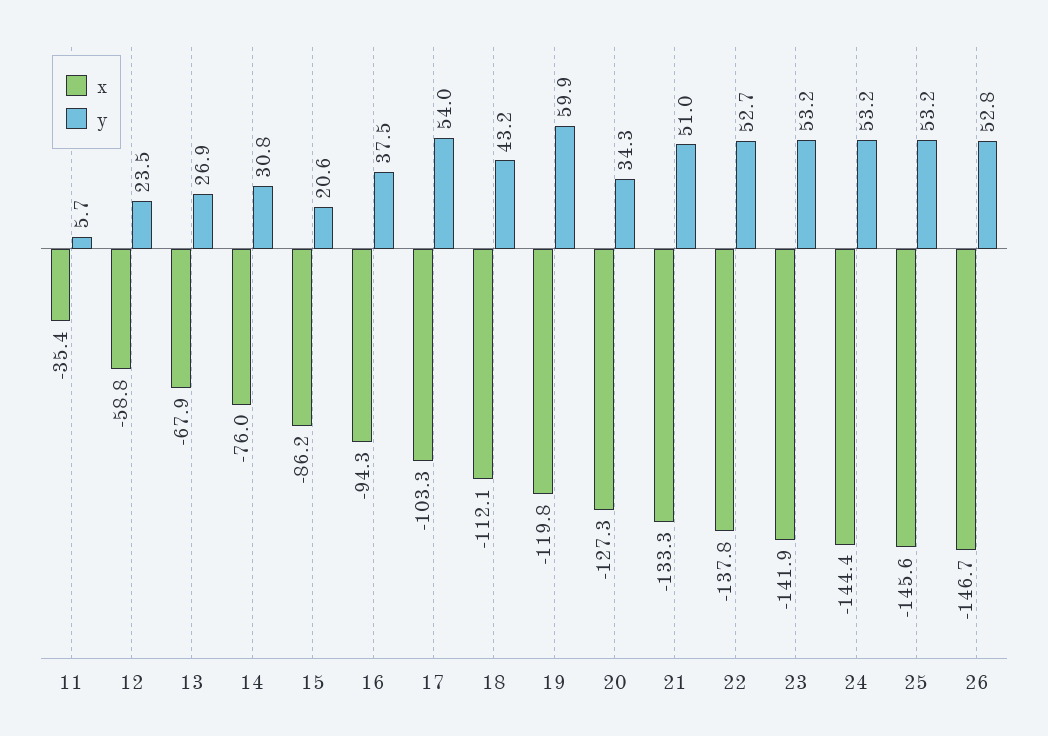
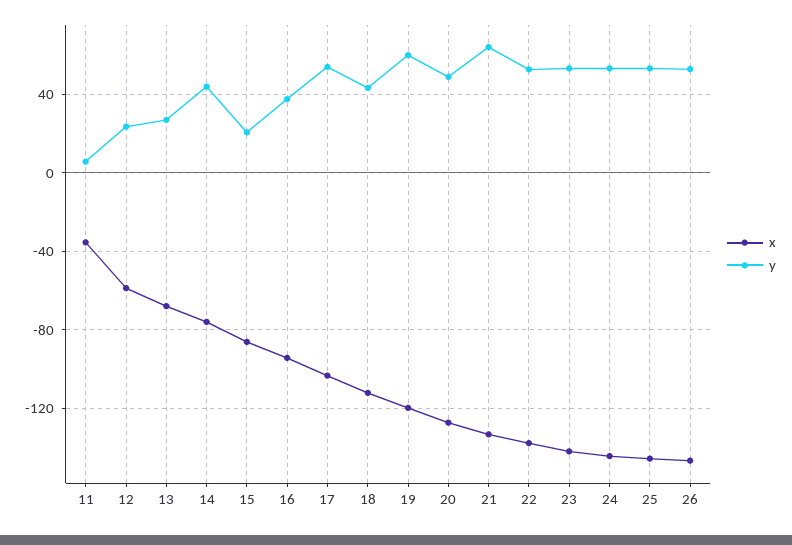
  {
    "x": {
      "11": -35.4,
      "12": -58.8,
      "13": -67.9,
      "14": -76,
      "15": -86.2,
      "16": -94.3,
      "17": -103.3,
      "18": -112.1,
      "19": -119.8,
      "20": -127.3,
      "21": -133.3,
      "22": -137.8,
      "23": -141.9,
      "24": -144.4,
      "25": -145.6,
      "26": -146.7
    },
    "y": {
      "11": 5.7,
      "12": 23.5,
      "13": 26.9,
-     "14": 30.8,
+     "14": 45,
      "15": 20.6,
      "16": 37.5,
      "17": 54,
      "18": 43.2,
      "19": 59.9,
-     "20": 34.3,
+     "20": 50,
-     "21": 51,
+     "21": 65,
      "22": 52.7,
      "23": 53.2,
      "24": 53.2,
      "25": 53.2,
      "26": 52.8
    }
  }

